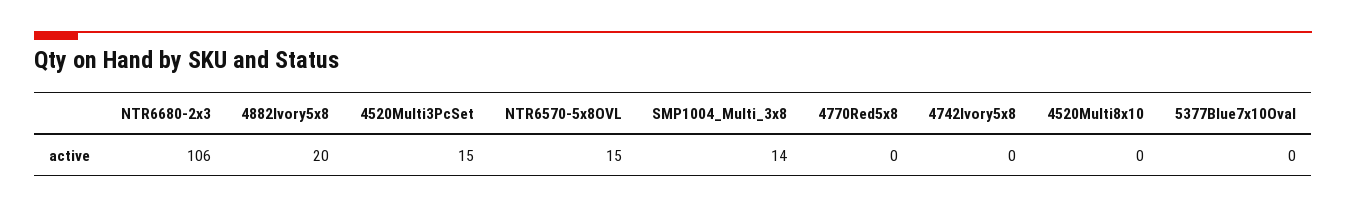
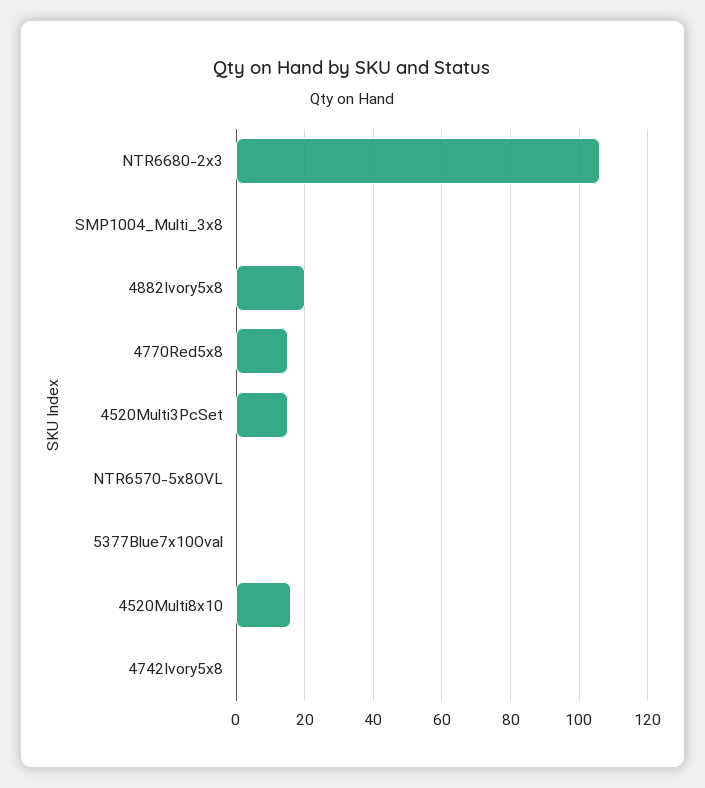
  {
    "NTR6680-2x3": 106,
    "4882Ivory5x8": 20,
    "4520Multi3PcSet": 15,
-   "NTR6570-5x8OVL": 15,
+   "NTR6570-5x8OVL": 0,
-   "SMP1004_Multi_3x8": 14,
+   "SMP1004_Multi_3x8": 0,
-   "4770Red5x8": 0,
+   "4770Red5x8": 15,
    "4742Ivory5x8": 0,
-   "4520Multi8x10": 0,
+   "4520Multi8x10": 15,
    "5377Blue7x10Oval": 0
  }

